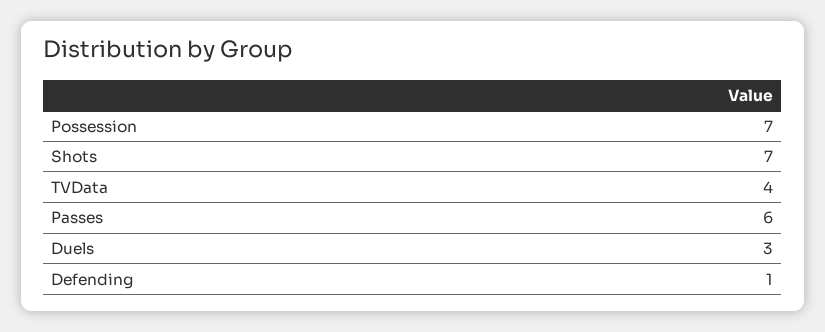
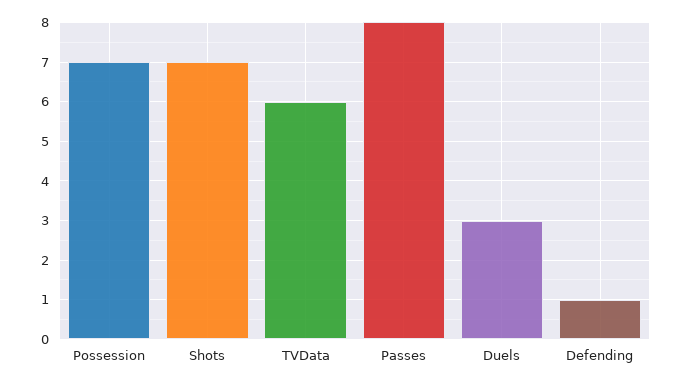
  {
    "Possession": 7,
    "Shots": 7,
-   "TVData": 4,
+   "TVData": 6,
-   "Passes": 6,
+   "Passes": 8,
    "Duels": 3,
    "Defending": 1
  }

